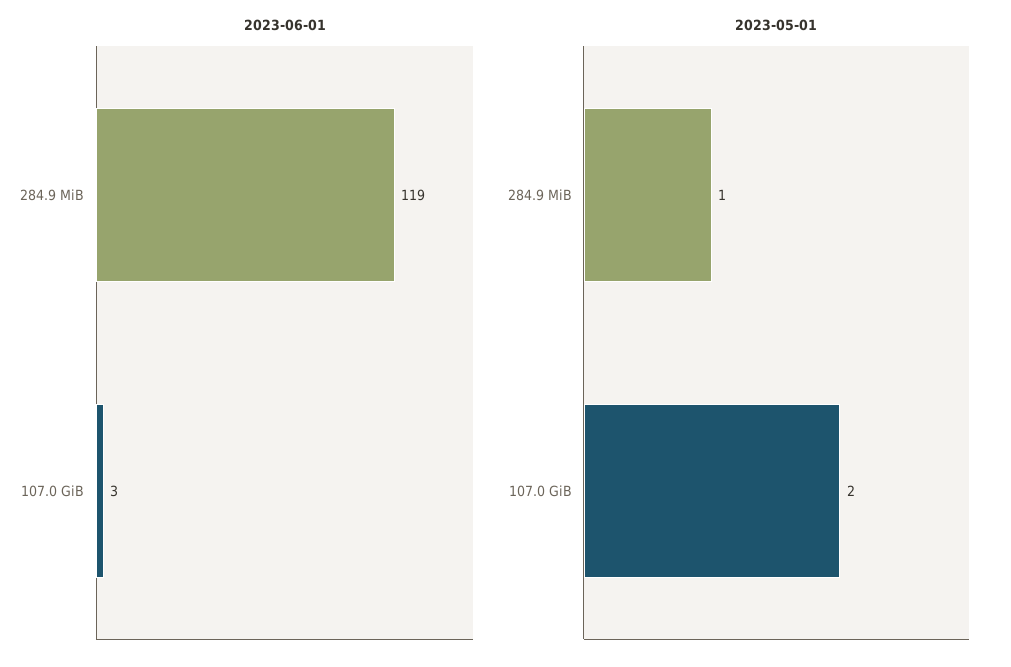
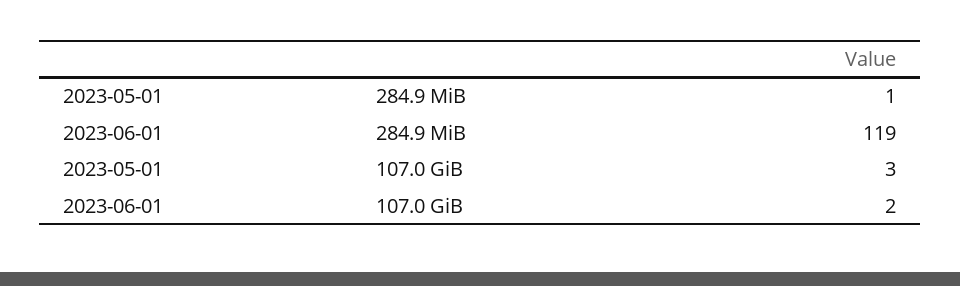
  {
    "2023-06-01": {
      "284.9 MiB": 119,
-     "107.0 GiB": 3
+     "107.0 GiB": 2
    },
    "2023-05-01": {
      "284.9 MiB": 1,
-     "107.0 GiB": 2
+     "107.0 GiB": 3
    }
  }

